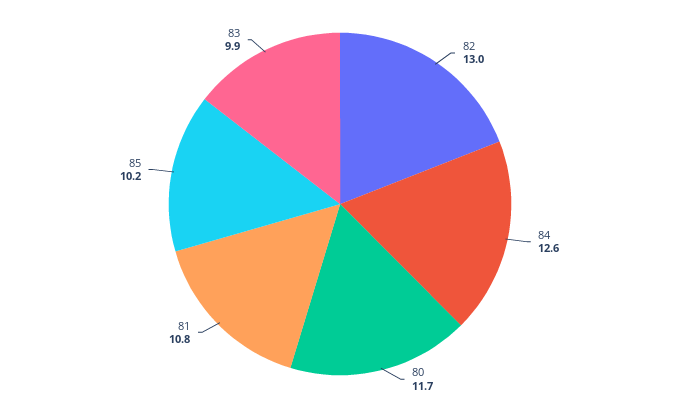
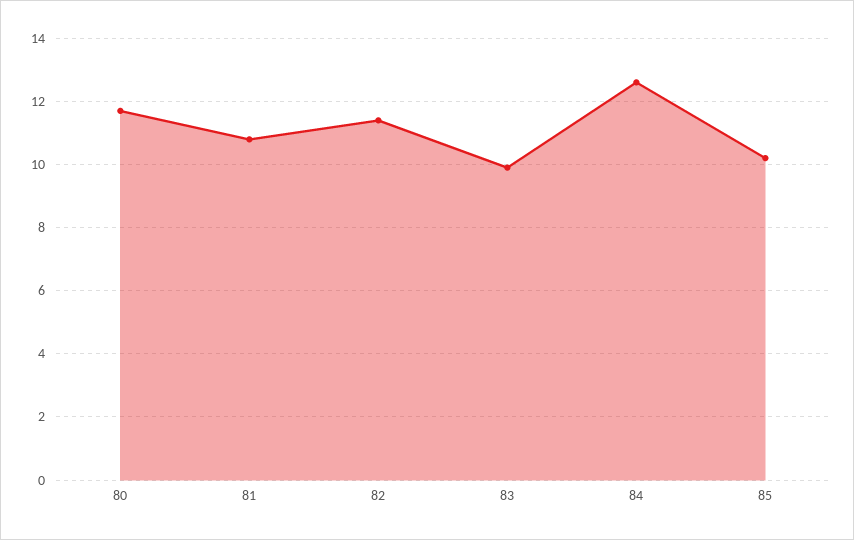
  {
-   "82": 13,
+   "82": 11.5,
    "84": 12.6,
    "80": 11.7,
    "81": 10.8,
    "85": 10.2,
    "83": 9.9
  }

